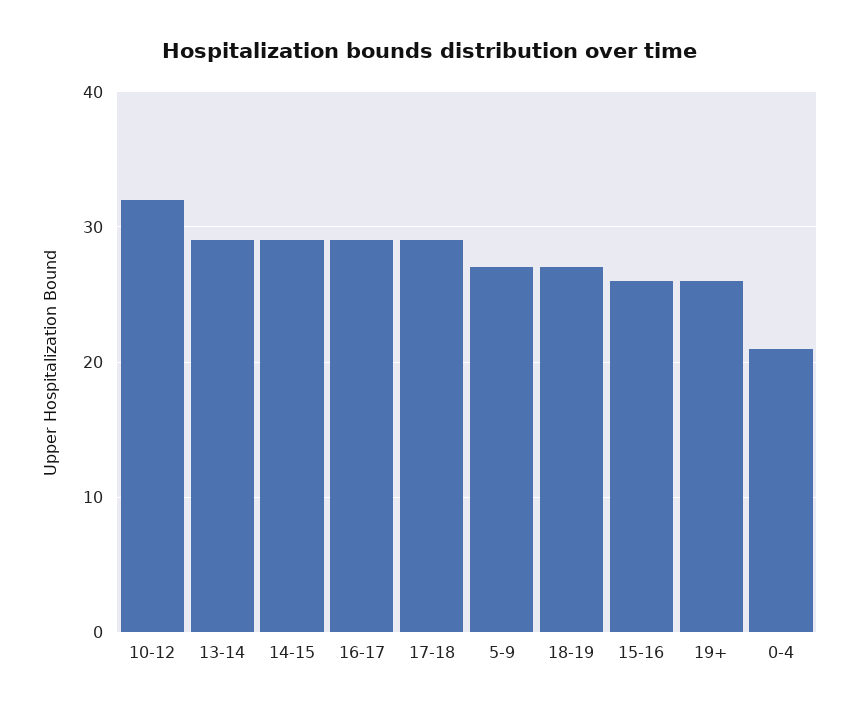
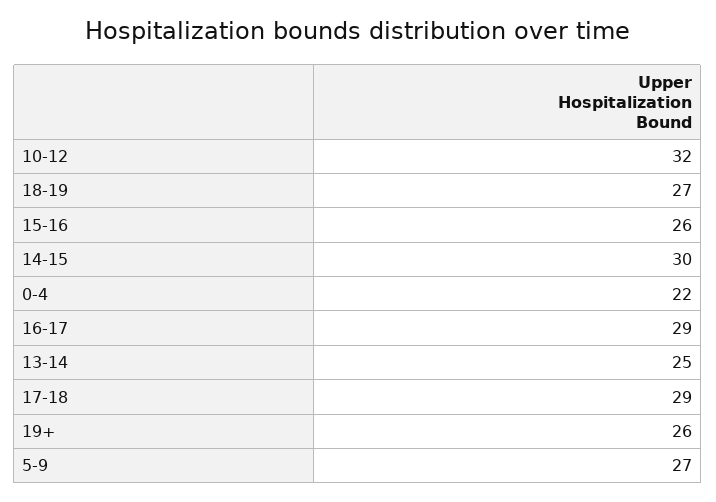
  {
    "10-12": 32,
-   "13-14": 29,
+   "13-14": 25,
-   "14-15": 29,
+   "14-15": 30,
    "16-17": 29,
    "17-18": 29,
    "5-9": 27,
    "18-19": 27,
    "15-16": 26,
    "19+": 26,
-   "0-4": 21
+   "0-4": 22
  }

